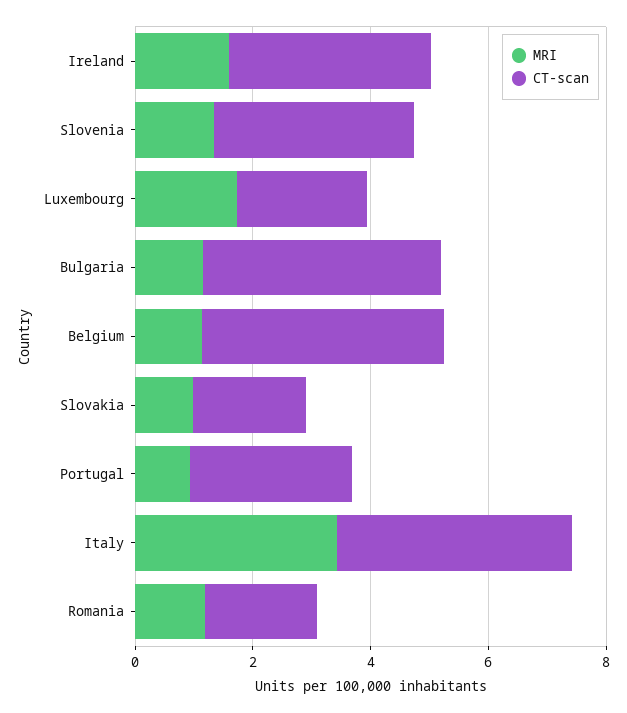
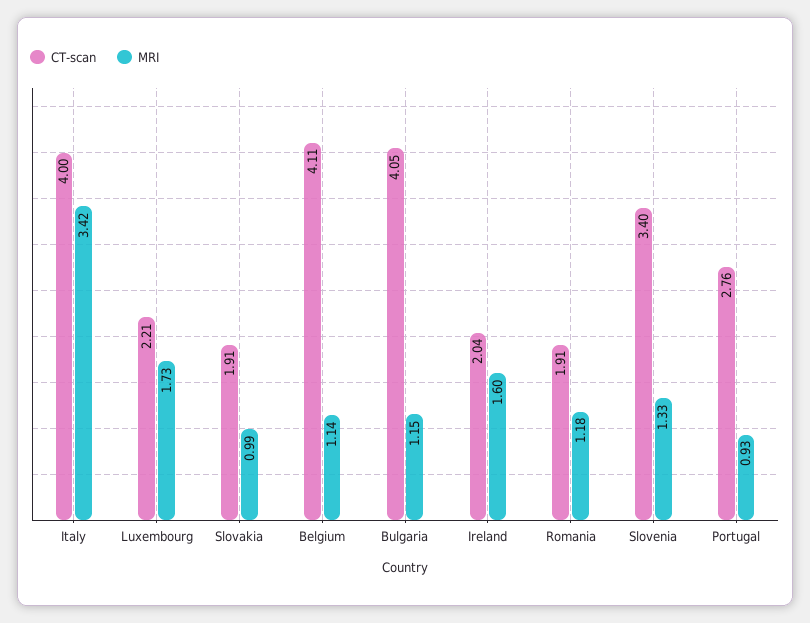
  {
    "MRI": {
      "Ireland": 1.6,
      "Slovenia": 1.33,
      "Luxembourg": 1.73,
      "Bulgaria": 1.15,
      "Belgium": 1.14,
      "Slovakia": 0.99,
      "Portugal": 0.93,
      "Italy": 3.42,
      "Romania": 1.18
    },
    "CT-scan": {
-     "Ireland": 3.5,
+     "Ireland": 2.04,
      "Slovenia": 3.4,
      "Luxembourg": 2.21,
      "Bulgaria": 4.05,
      "Belgium": 4.11,
      "Slovakia": 1.91,
      "Portugal": 2.76,
      "Italy": 4,
      "Romania": 1.91
    }
  }

